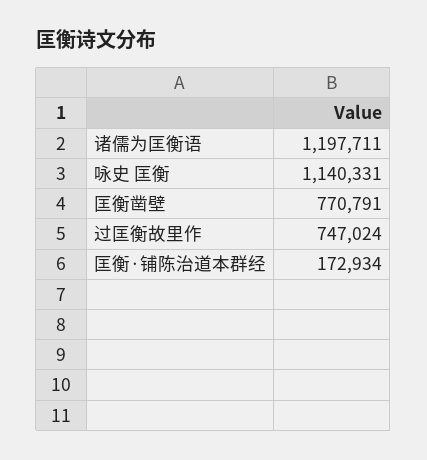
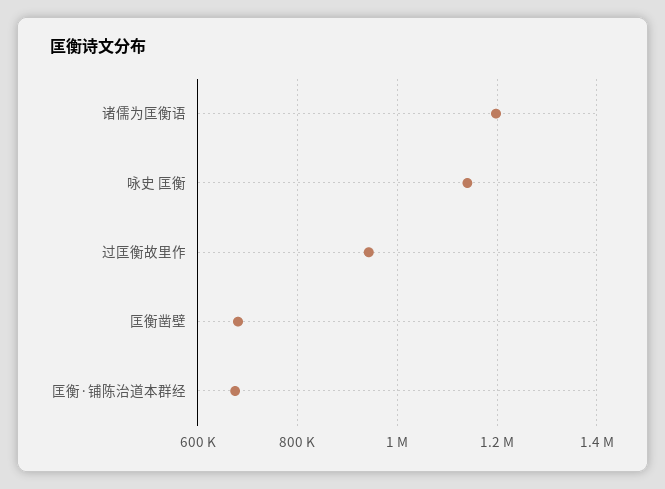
  {
    "诸儒为匡衡语": 1197711,
    "咏史 匡衡": 1140331,
-   "匡衡凿壁": 770791,
+   "匡衡凿壁": 680000,
-   "过匡衡故里作": 747024,
+   "过匡衡故里作": 940000,
-   "匡衡·铺陈治道本群经": 172934
+   "匡衡·铺陈治道本群经": 680000
  }

